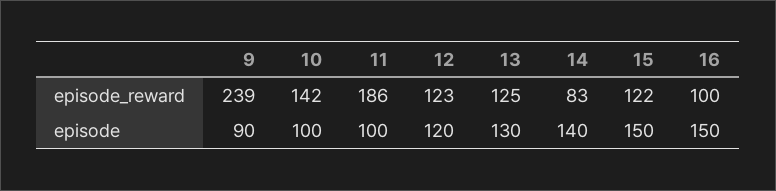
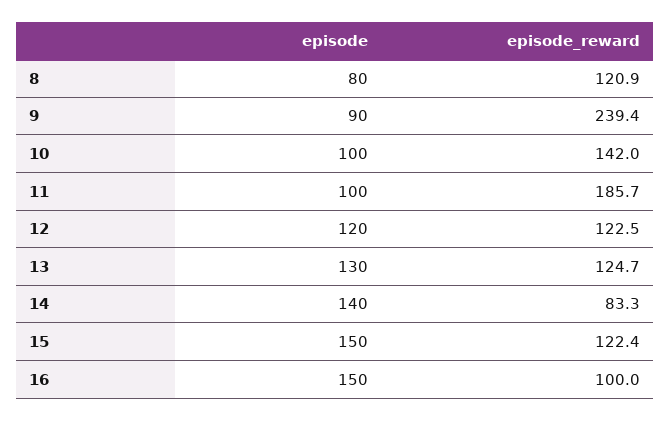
  {
    "9": {
      "episode_reward": 239.4,
      "episode": 90
    },
    "10": {
      "episode_reward": 142,
      "episode": 100
    },
    "11": {
      "episode_reward": 185.7,
      "episode": 100
    },
    "12": {
      "episode_reward": 122.5,
      "episode": 120
    },
    "13": {
      "episode_reward": 124.7,
      "episode": 130
    },
    "14": {
      "episode_reward": 83.3,
      "episode": 140
    },
    "15": {
      "episode_reward": 122.4,
      "episode": 150
    },
    "16": {
      "episode_reward": 100,
      "episode": 150
-   }
+   },
+   "8": {
+     "episode": 80,
+     "episode_reward": 120.9
+   }
  }

